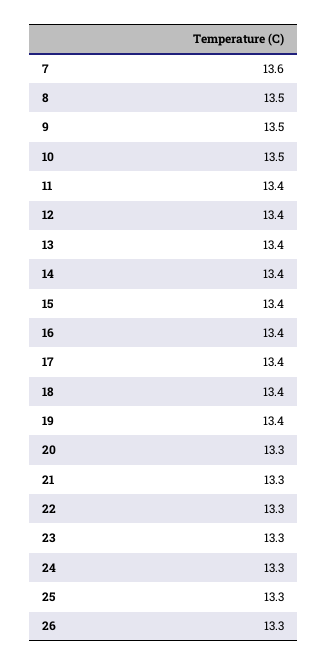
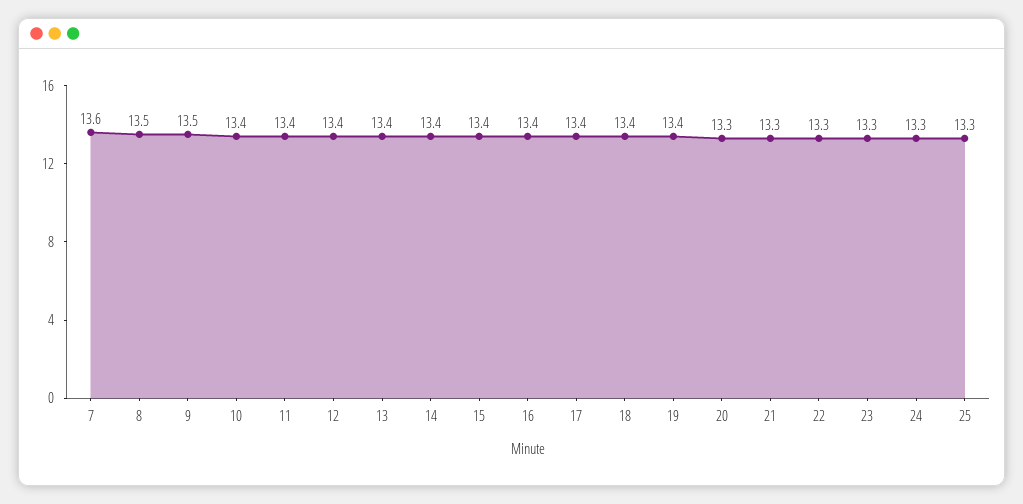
  {
    "7": 13.6,
    "8": 13.5,
    "9": 13.5,
-   "10": 13.5,
+   "10": 13.4,
    "11": 13.4,
    "12": 13.4,
    "13": 13.4,
    "14": 13.4,
    "15": 13.4,
    "16": 13.4,
    "17": 13.4,
    "18": 13.4,
    "19": 13.4,
    "20": 13.3,
    "21": 13.3,
    "22": 13.3,
    "23": 13.3,
    "24": 13.3,
-   "25": 13.3,
+   "25": 13.3
-   "26": 13.3
  }

